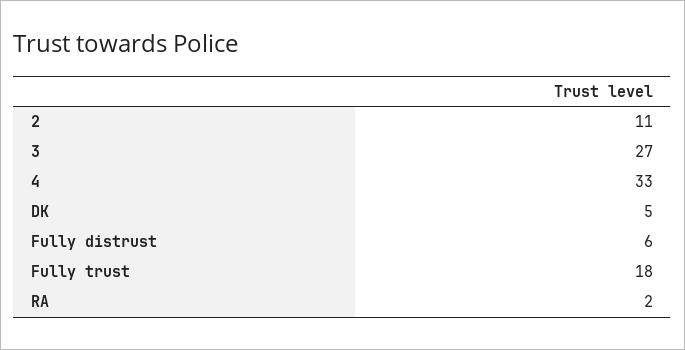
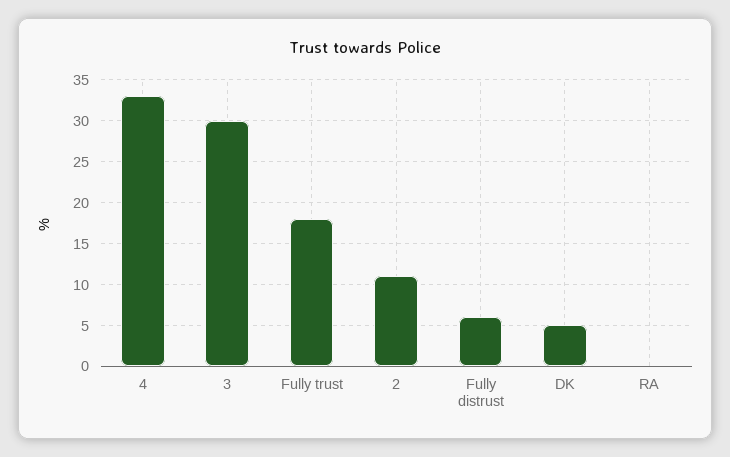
  {
    "2": 11,
-   "3": 27,
+   "3": 30,
    "4": 33,
    "DK": 5,
    "Fully distrust": 6,
    "Fully trust": 18,
-   "RA": 2
+   "RA": 0
  }

